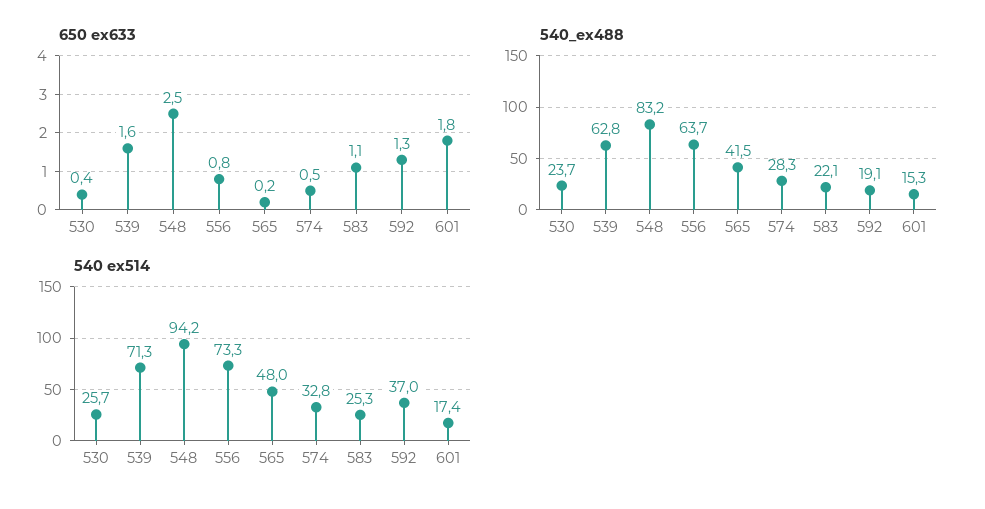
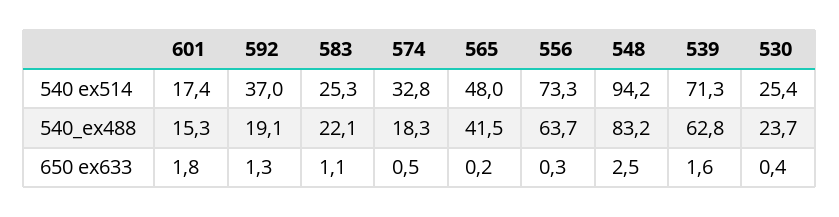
  {
    "650 ex633": {
      "530": 0.4,
      "539": 1.6,
      "548": 2.5,
-     "556": 0.8,
+     "556": 0.3,
      "565": 0.2,
      "574": 0.5,
      "583": 1.1,
      "592": 1.3,
      "601": 1.8
    },
    "540_ex488": {
      "530": 23.7,
      "539": 62.8,
      "548": 83.2,
      "556": 63.7,
      "565": 41.5,
-     "574": 28.3,
+     "574": 18.3,
      "583": 22.1,
      "592": 19.1,
      "601": 15.3
    },
    "540 ex514": {
-     "530": 25.7,
+     "530": 25.4,
      "539": 71.3,
      "548": 94.2,
      "556": 73.3,
      "565": 48,
      "574": 32.8,
      "583": 25.3,
      "592": 37,
      "601": 17.4
    }
  }

